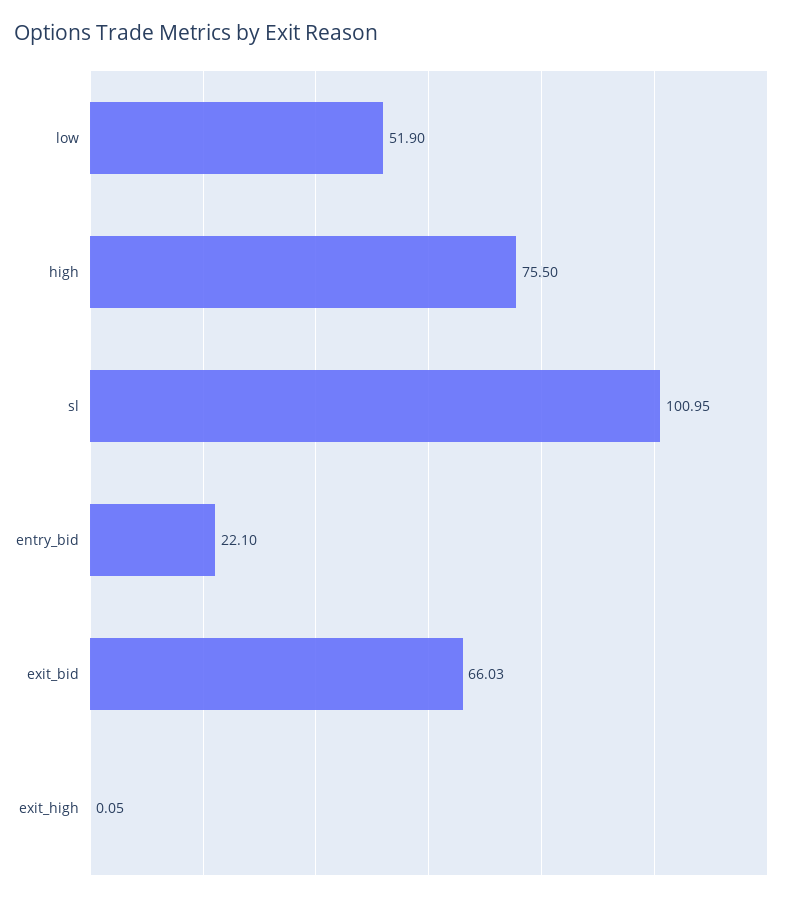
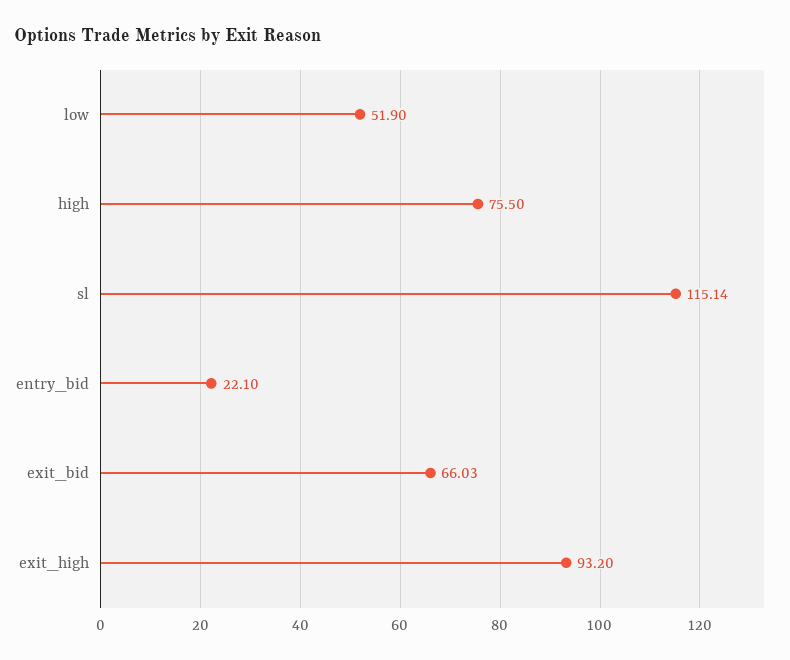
  {
    "low": 51.9,
    "high": 75.5,
-   "sl": 100.95,
+   "sl": 115.14,
    "entry_bid": 22.1,
    "exit_bid": 66.03,
-   "exit_high": 0.05
+   "exit_high": 93.2
  }

